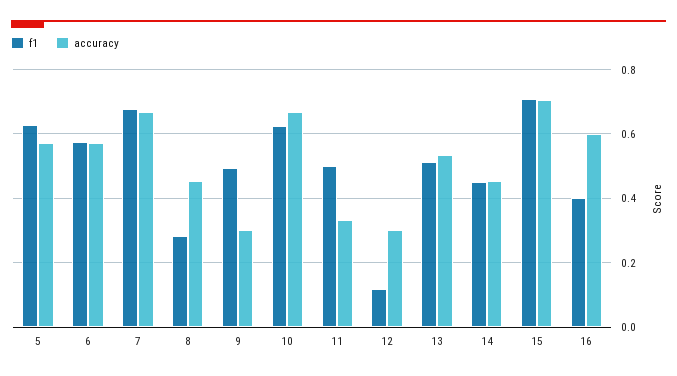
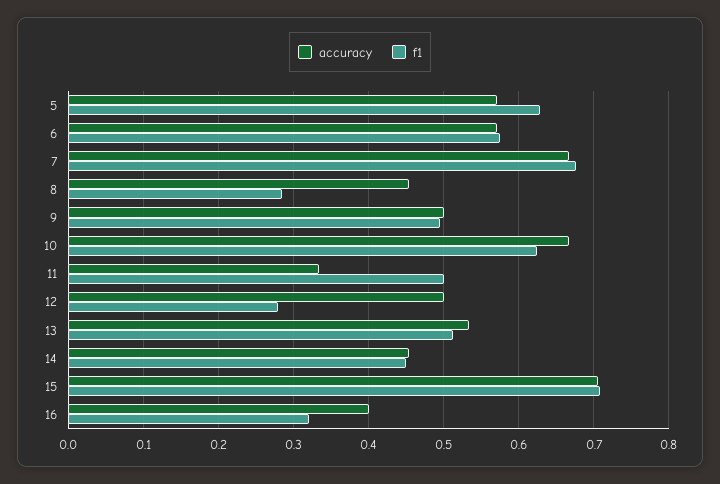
  {
    "f1": {
      "5": 0.63,
      "6": 0.58,
      "7": 0.68,
      "8": 0.28,
      "9": 0.5,
      "10": 0.63,
      "11": 0.5,
-     "12": 0.12,
+     "12": 0.28,
      "13": 0.51,
      "14": 0.45,
      "15": 0.71,
-     "16": 0.4
+     "16": 0.32
    },
    "accuracy": {
      "5": 0.57,
      "6": 0.57,
      "7": 0.67,
      "8": 0.45,
-     "9": 0.3,
+     "9": 0.5,
      "10": 0.67,
      "11": 0.33,
-     "12": 0.3,
+     "12": 0.5,
      "13": 0.53,
      "14": 0.45,
      "15": 0.71,
-     "16": 0.6
+     "16": 0.4
    }
  }

